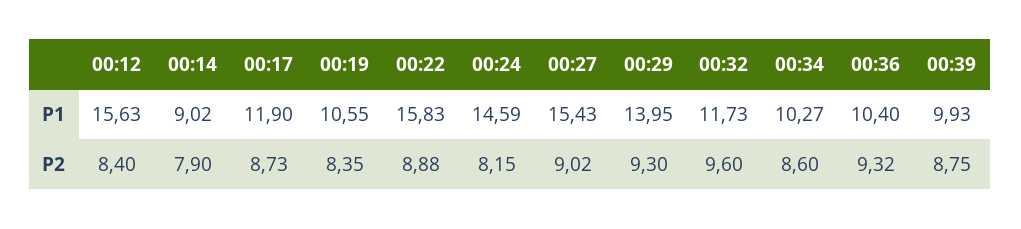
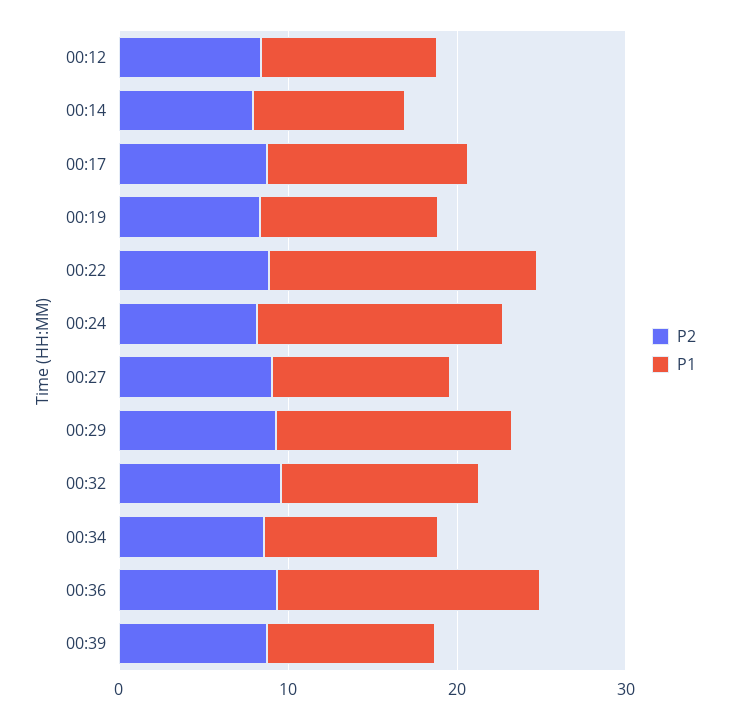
  {
    "P1": {
-     "00:12": 15.63,
+     "00:12": 10,
      "00:14": 9.02,
      "00:17": 11.9,
      "00:19": 10.55,
      "00:22": 15.83,
      "00:24": 14.59,
-     "00:27": 15.43,
+     "00:27": 10,
      "00:29": 13.95,
      "00:32": 11.73,
      "00:34": 10.27,
-     "00:36": 10.4,
+     "00:36": 16,
      "00:39": 9.93
    },
    "P2": {
      "00:12": 8.4,
      "00:14": 7.9,
      "00:17": 8.73,
      "00:19": 8.35,
      "00:22": 8.88,
      "00:24": 8.15,
      "00:27": 9.02,
      "00:29": 9.3,
      "00:32": 9.6,
      "00:34": 8.6,
      "00:36": 9.32,
      "00:39": 8.75
    }
  }

